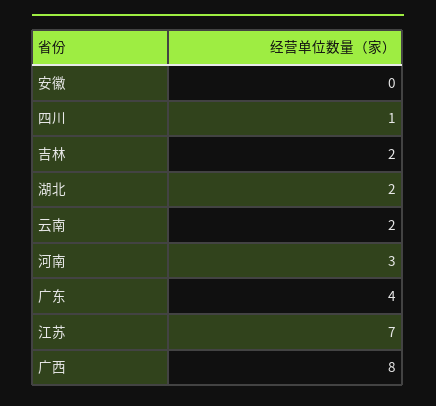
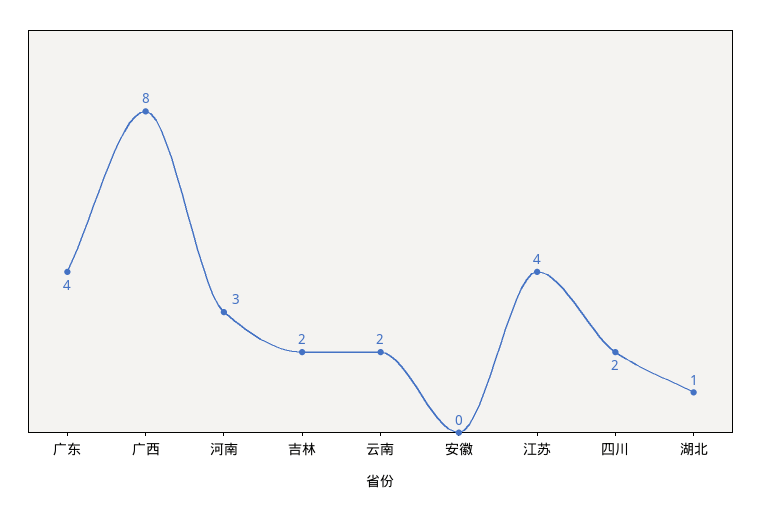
  {
    "安徽": 0,
-   "四川": 1,
+   "四川": 2,
    "吉林": 2,
-   "湖北": 2,
+   "湖北": 1,
    "云南": 2,
    "河南": 3,
    "广东": 4,
-   "江苏": 7,
+   "江苏": 4,
    "广西": 8
  }

